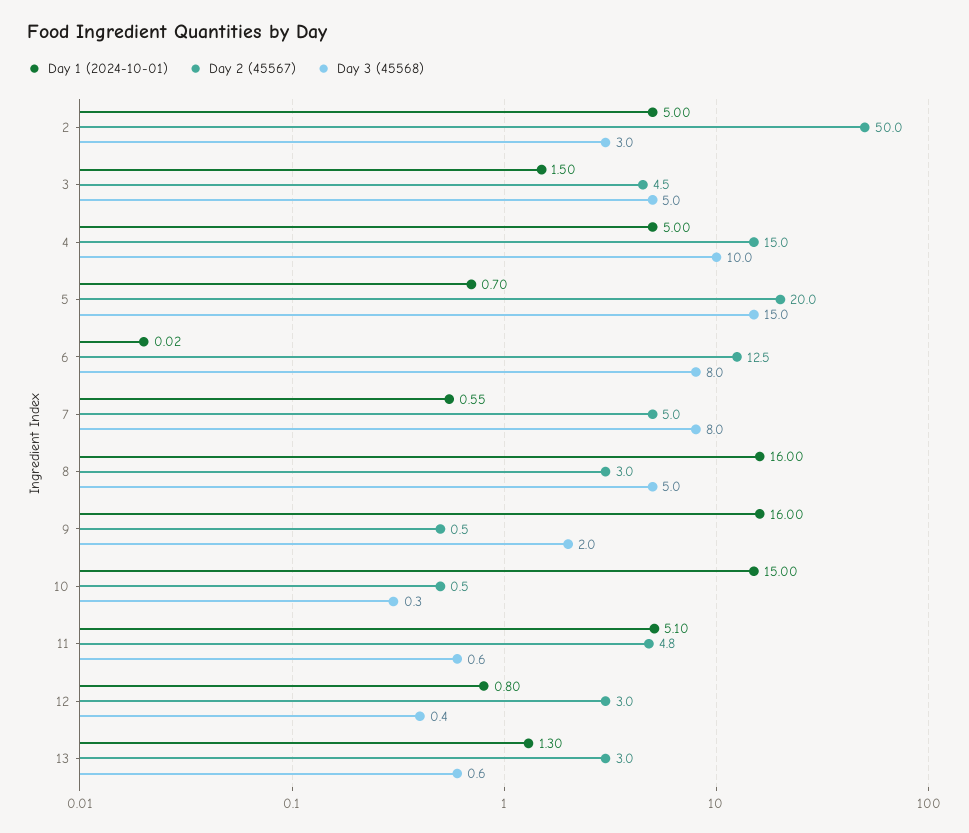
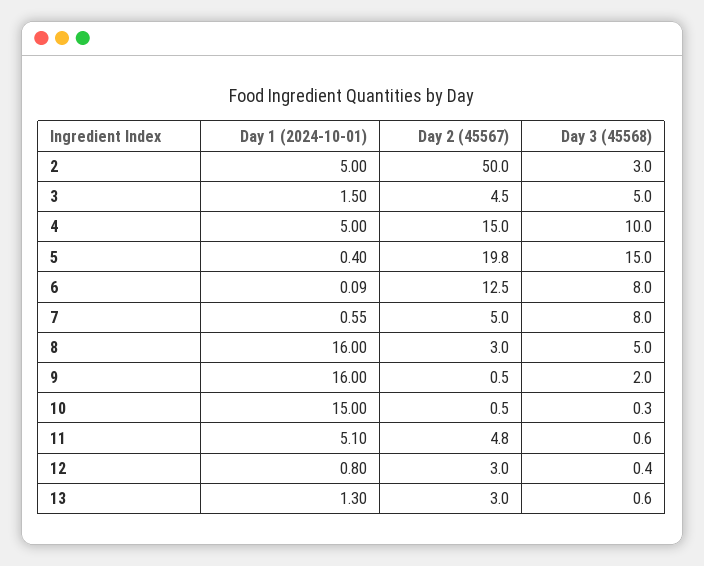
  {
    "Day 1 (2024-10-01)": {
      "2": 5,
      "3": 1.5,
      "4": 5,
-     "5": 0.7,
+     "5": 0.4,
-     "6": 0.02,
+     "6": 0.09,
      "7": 0.55,
      "8": 16,
      "9": 16,
      "10": 15,
      "11": 5.1,
      "12": 0.8,
      "13": 1.3
    },
    "Day 2 (45567)": {
      "2": 50,
      "3": 4.5,
      "4": 15,
-     "5": 20,
+     "5": 19.8,
      "6": 12.5,
      "7": 5,
      "8": 3,
      "9": 0.5,
      "10": 0.5,
      "11": 4.8,
      "12": 3,
      "13": 3
    },
    "Day 3 (45568)": {
      "2": 3,
      "3": 5,
      "4": 10,
      "5": 15,
      "6": 8,
      "7": 8,
      "8": 5,
      "9": 2,
      "10": 0.3,
      "11": 0.6,
      "12": 0.4,
      "13": 0.6
    }
  }

